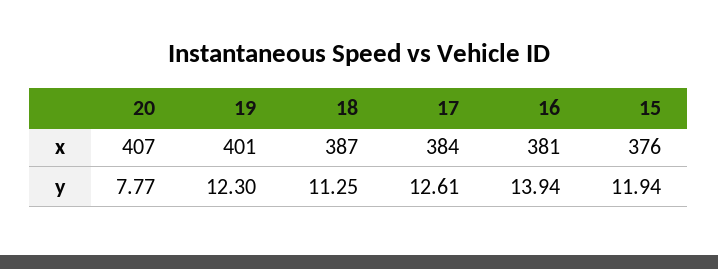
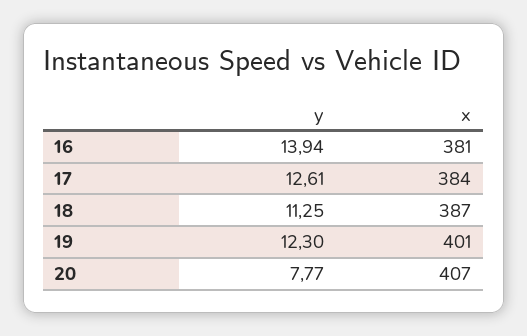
  {
    "20": {
      "x": 407,
      "y": 7.77
    },
    "19": {
      "x": 401,
      "y": 12.3
    },
    "18": {
      "x": 387,
      "y": 11.25
    },
    "17": {
      "x": 384,
      "y": 12.61
    },
    "16": {
      "x": 381,
      "y": 13.94
-   },
+   }
-   "15": {
-     "x": 376,
-     "y": 11.94
-   }
  }

